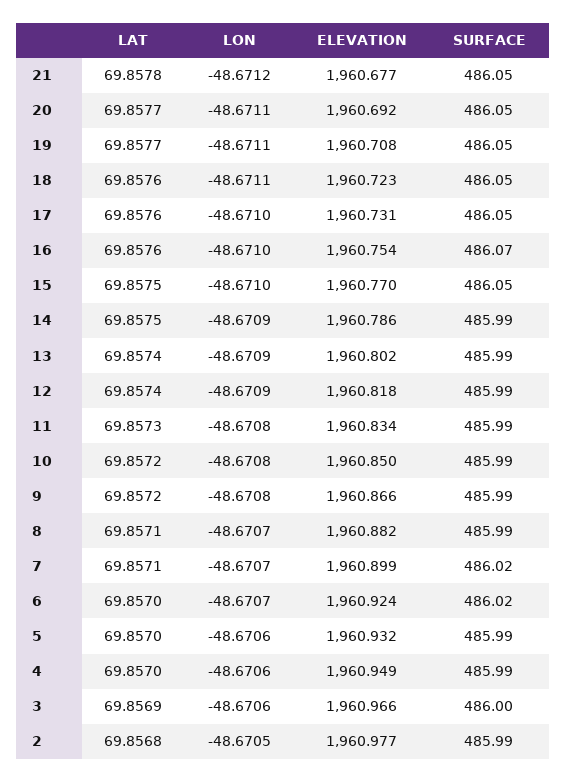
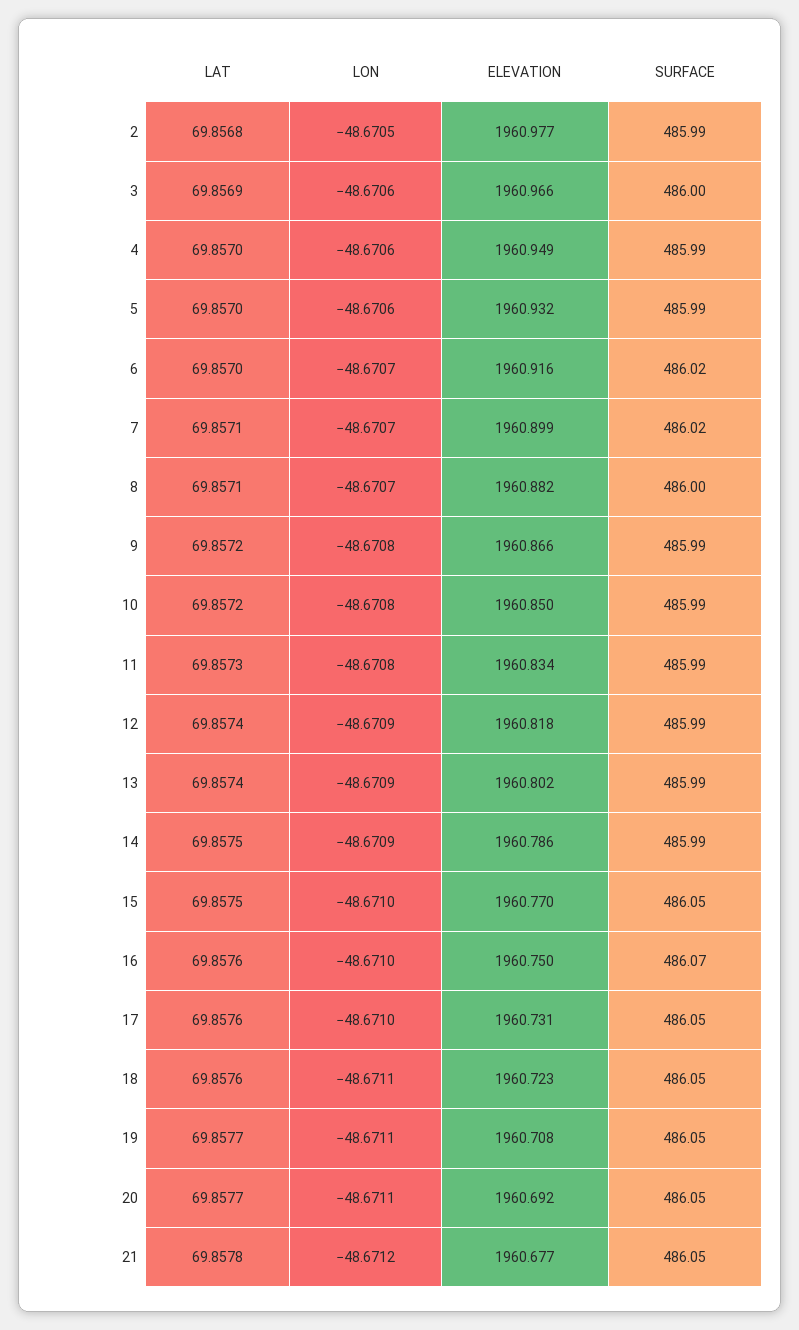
  {
    "LAT": {
      "21": 69.8578,
      "20": 69.8577,
      "19": 69.8577,
      "18": 69.8576,
      "17": 69.8576,
      "16": 69.8576,
      "15": 69.8575,
      "14": 69.8575,
      "13": 69.8574,
      "12": 69.8574,
      "11": 69.8573,
      "10": 69.8572,
      "9": 69.8572,
      "8": 69.8571,
      "7": 69.8571,
      "6": 69.857,
      "5": 69.857,
      "4": 69.857,
      "3": 69.8569,
      "2": 69.8568
    },
    "LON": {
      "21": -48.6712,
      "20": -48.6711,
      "19": -48.6711,
      "18": -48.6711,
      "17": -48.671,
      "16": -48.671,
      "15": -48.671,
      "14": -48.6709,
      "13": -48.6709,
      "12": -48.6709,
      "11": -48.6708,
      "10": -48.6708,
      "9": -48.6708,
      "8": -48.6707,
      "7": -48.6707,
      "6": -48.6707,
      "5": -48.6706,
      "4": -48.6706,
      "3": -48.6706,
      "2": -48.6705
    },
    "ELEVATION": {
      "21": 1960.677,
      "20": 1960.692,
      "19": 1960.708,
      "18": 1960.723,
      "17": 1960.731,
-     "16": 1960.754,
+     "16": 1960.75,
      "15": 1960.77,
      "14": 1960.786,
      "13": 1960.802,
      "12": 1960.818,
      "11": 1960.834,
      "10": 1960.85,
      "9": 1960.866,
      "8": 1960.882,
      "7": 1960.899,
-     "6": 1960.924,
+     "6": 1960.916,
      "5": 1960.932,
      "4": 1960.949,
      "3": 1960.966,
      "2": 1960.977
    },
    "SURFACE": {
      "21": 486.05,
      "20": 486.05,
      "19": 486.05,
      "18": 486.05,
      "17": 486.05,
      "16": 486.07,
      "15": 486.05,
      "14": 485.99,
      "13": 485.99,
      "12": 485.99,
      "11": 485.99,
      "10": 485.99,
      "9": 485.99,
-     "8": 485.99,
+     "8": 486,
      "7": 486.02,
      "6": 486.02,
      "5": 485.99,
      "4": 485.99,
      "3": 486,
      "2": 485.99
    }
  }

